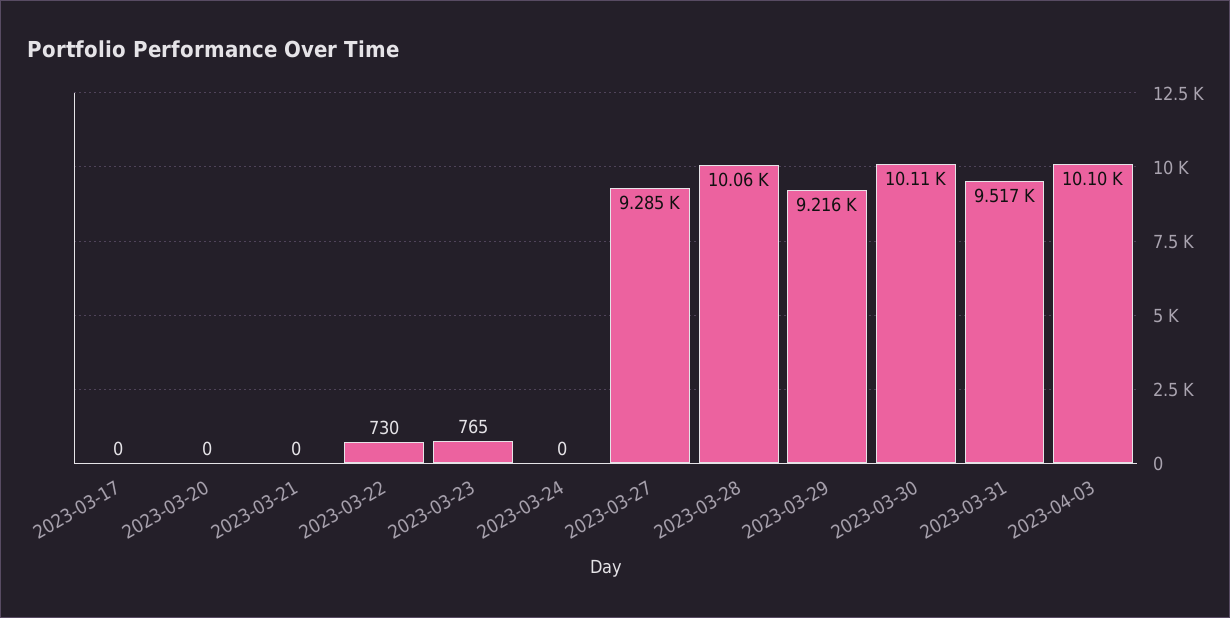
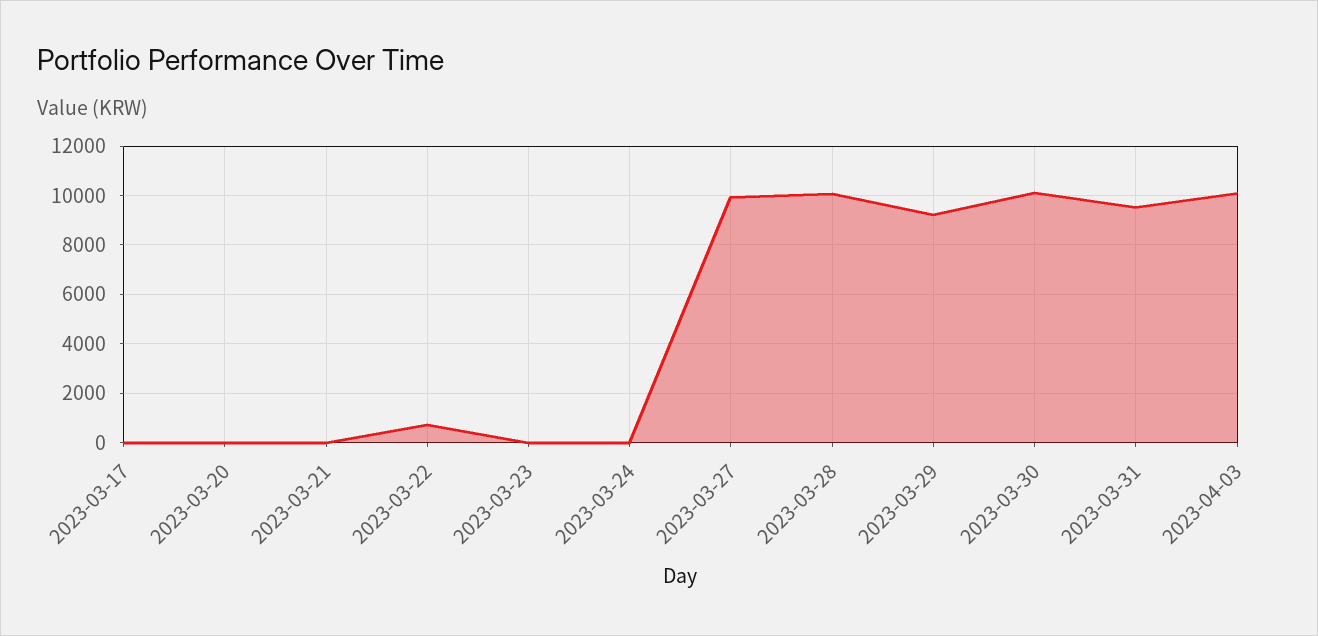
  {
    "2023-03-17": 0,
    "2023-03-20": 0,
    "2023-03-21": 0,
    "2023-03-22": 730,
-   "2023-03-23": 765,
+   "2023-03-23": 0,
    "2023-03-24": 0,
-   "2023-03-27": 9285,
+   "2023-03-27": 10000,
    "2023-03-28": 10060,
    "2023-03-29": 9216,
    "2023-03-30": 10110,
    "2023-03-31": 9517,
    "2023-04-03": 10100
  }

